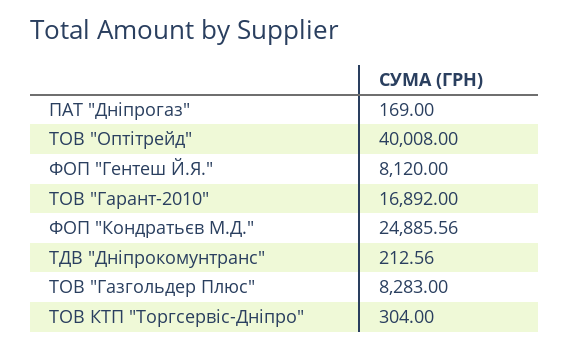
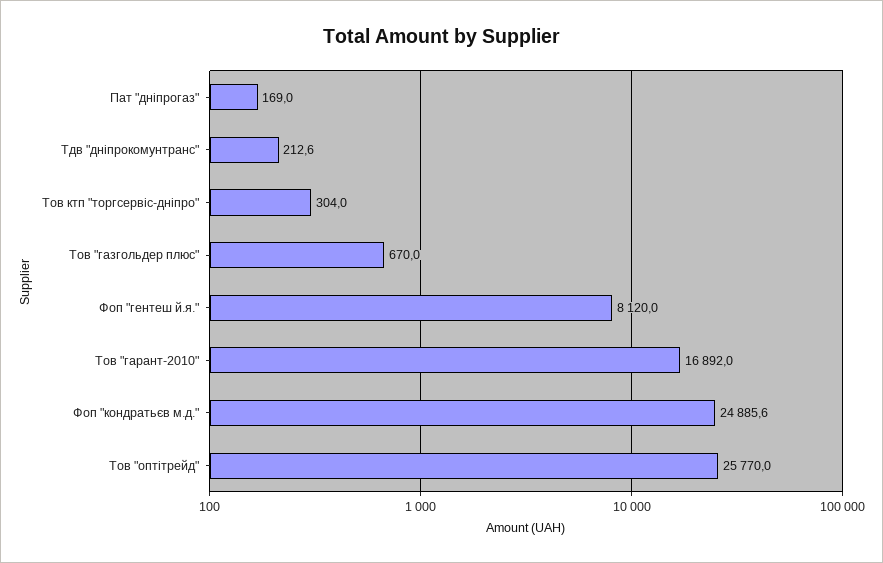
  {
    "ПАТ \"Дніпрогаз\"": 169,
-   "ТОВ \"Оптітрейд\"": 40008,
+   "ТОВ \"Оптітрейд\"": 25770,
    "ФОП \"Гентеш Й.Я.\"": 8120,
    "ТОВ \"Гарант-2010\"": 16892,
    "ФОП \"Кондратьєв М.Д.\"": 24885.56,
    "ТДВ \"Дніпрокомунтранс\"": 212.56,
-   "ТОВ \"Газгольдер Плюс\"": 8283,
+   "ТОВ \"Газгольдер Плюс\"": 670,
    "ТОВ КТП \"Торгсервіс-Дніпро\"": 304
  }

